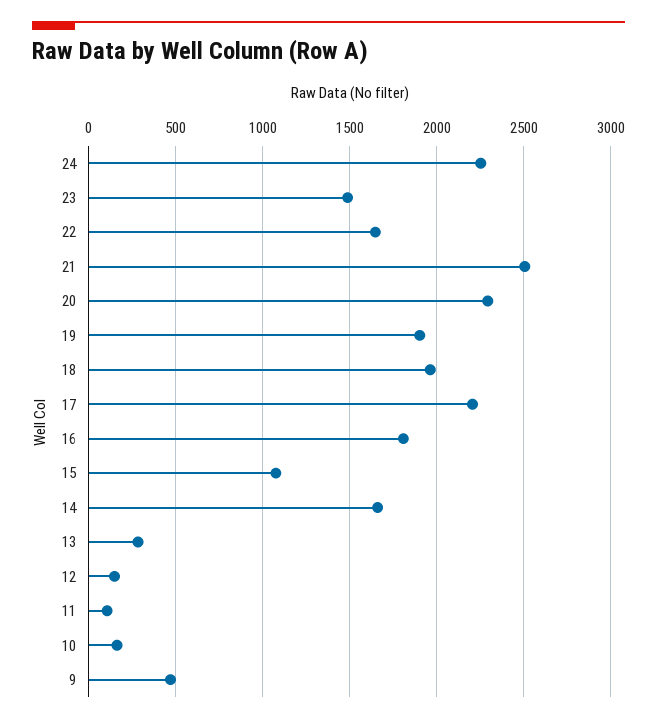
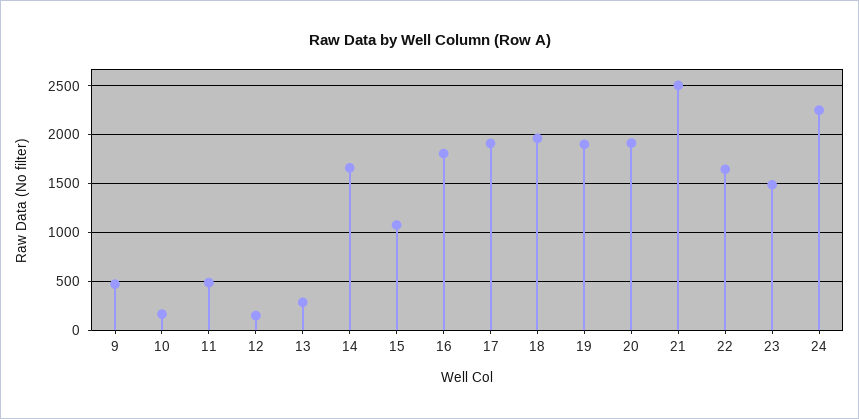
  {
    "24": 2250,
    "23": 1500,
    "22": 1650,
    "21": 2500,
-   "20": 2300,
+   "20": 1900,
    "19": 1900,
    "18": 1950,
-   "17": 2200,
+   "17": 1900,
    "16": 1800,
    "15": 1100,
    "14": 1650,
    "13": 300,
    "12": 150,
-   "11": 100,
+   "11": 500,
    "10": 150,
    "9": 450
  }

